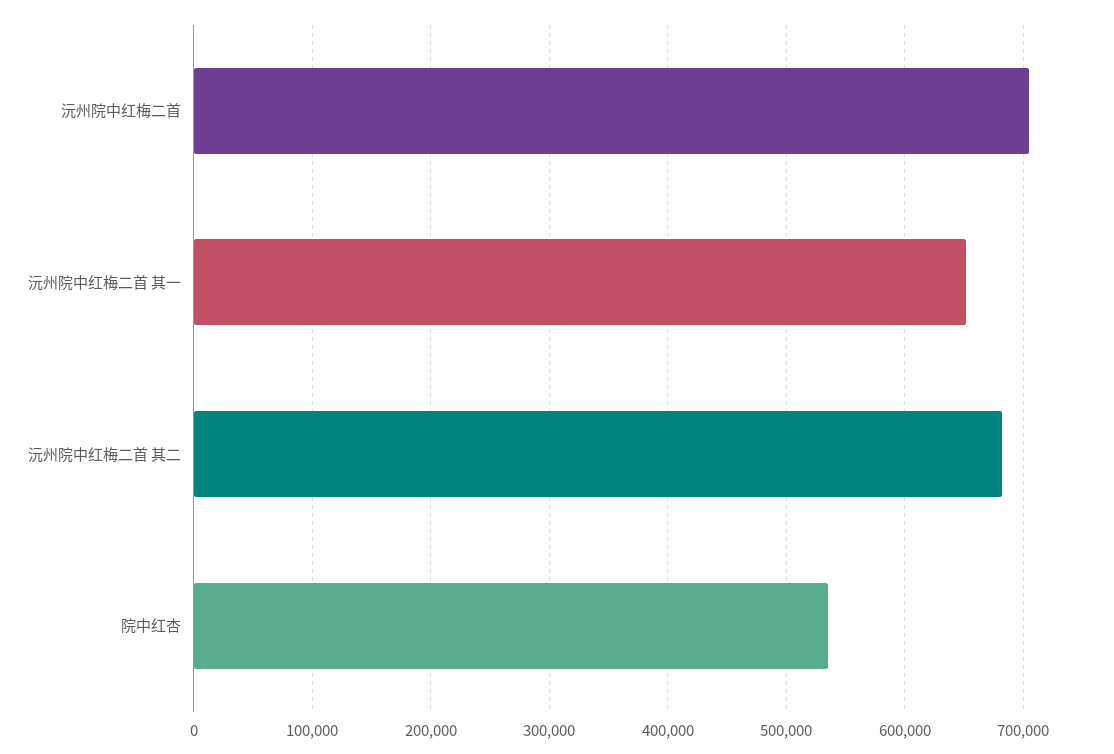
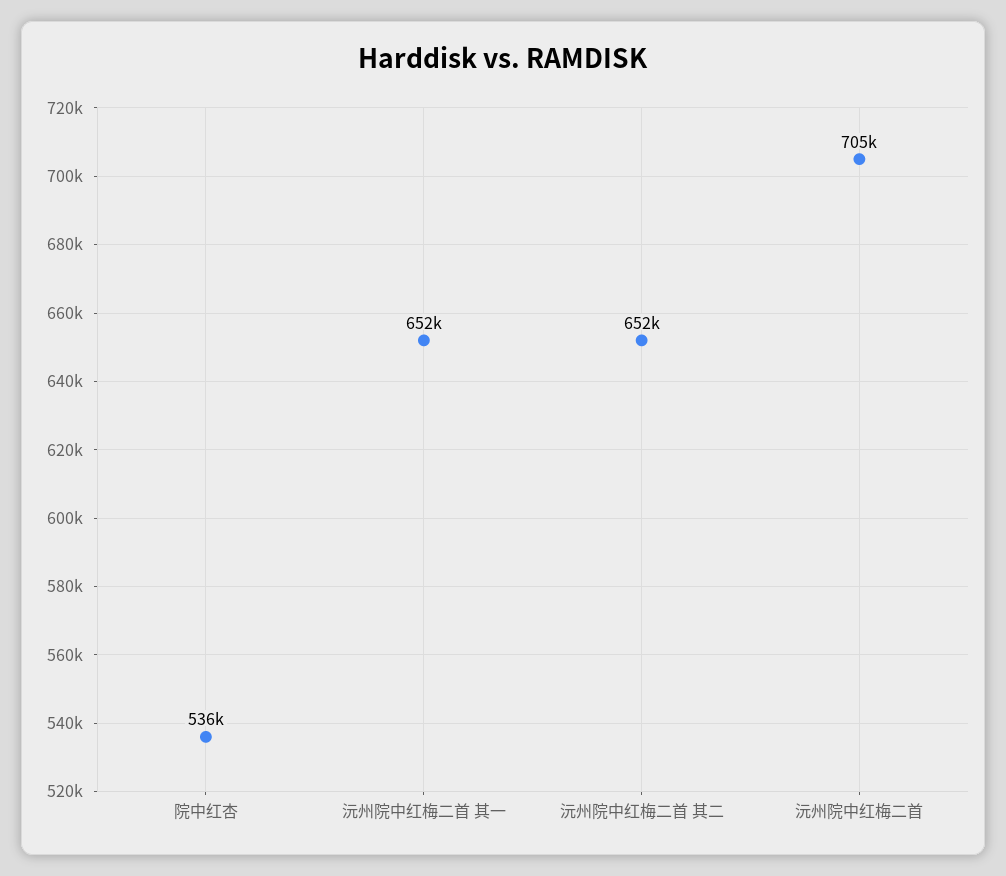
  {
    "沅州院中红梅二首": 705000,
    "沅州院中红梅二首 其一": 652000,
-   "沅州院中红梅二首 其二": 680000,
+   "沅州院中红梅二首 其二": 652000,
    "院中红杏": 536000
  }

